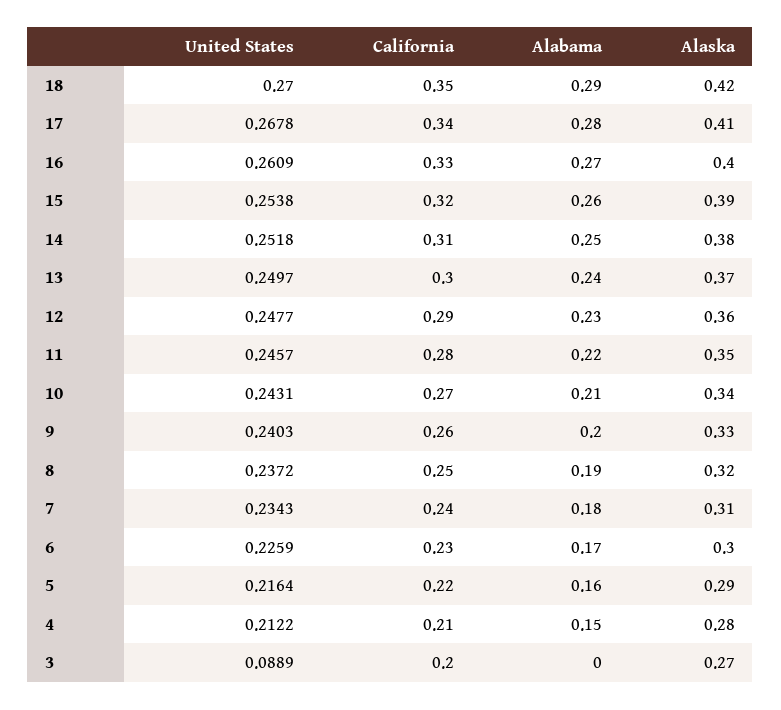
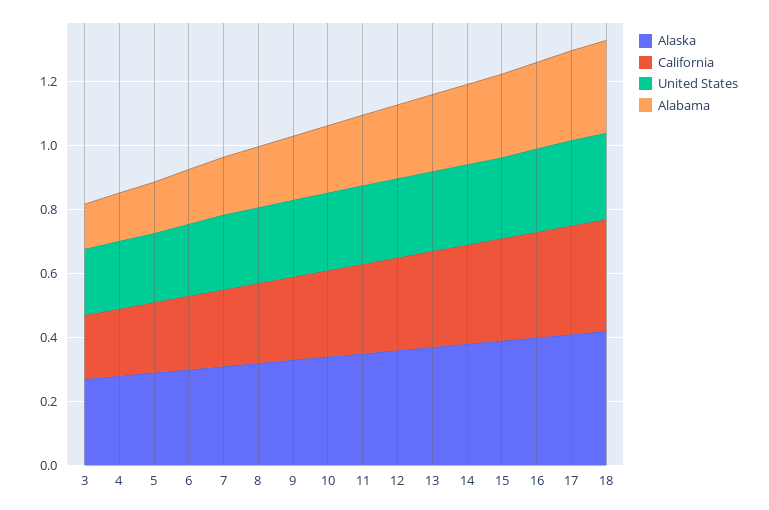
  {
    "United States": {
      "18": 0.27,
      "17": 0.2678,
      "16": 0.2609,
      "15": 0.2538,
      "14": 0.2518,
      "13": 0.2497,
      "12": 0.2477,
      "11": 0.2457,
      "10": 0.2431,
      "9": 0.2403,
      "8": 0.2372,
      "7": 0.2343,
      "6": 0.2259,
      "5": 0.2164,
      "4": 0.2122,
-     "3": 0.0889
+     "3": 0.2
    },
    "California": {
      "18": 0.35,
      "17": 0.34,
      "16": 0.33,
      "15": 0.32,
      "14": 0.31,
      "13": 0.3,
      "12": 0.29,
      "11": 0.28,
      "10": 0.27,
      "9": 0.26,
      "8": 0.25,
      "7": 0.24,
      "6": 0.23,
      "5": 0.22,
      "4": 0.21,
      "3": 0.2
    },
    "Alabama": {
      "18": 0.29,
      "17": 0.28,
      "16": 0.27,
      "15": 0.26,
      "14": 0.25,
      "13": 0.24,
      "12": 0.23,
      "11": 0.22,
      "10": 0.21,
      "9": 0.2,
      "8": 0.19,
      "7": 0.18,
      "6": 0.17,
      "5": 0.16,
      "4": 0.15,
-     "3": 0
+     "3": 0.15
    },
    "Alaska": {
      "18": 0.42,
      "17": 0.41,
      "16": 0.4,
      "15": 0.39,
      "14": 0.38,
      "13": 0.37,
      "12": 0.36,
      "11": 0.35,
      "10": 0.34,
      "9": 0.33,
      "8": 0.32,
      "7": 0.31,
      "6": 0.3,
      "5": 0.29,
      "4": 0.28,
      "3": 0.27
    }
  }

